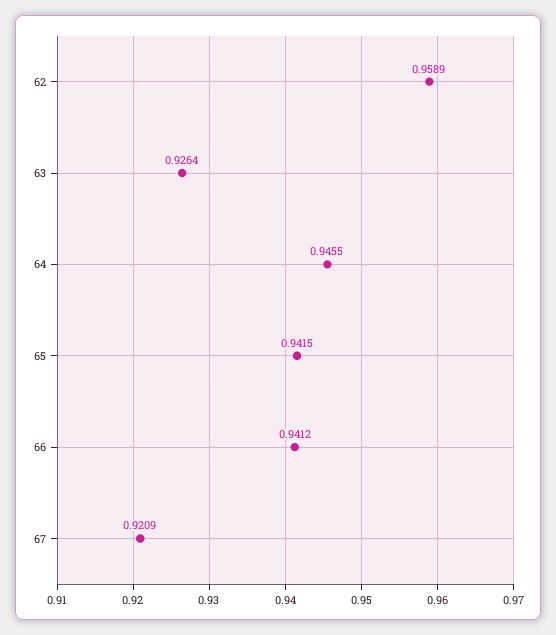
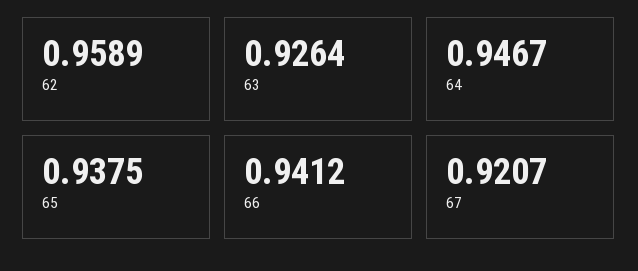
  {
    "62": 0.9589,
    "63": 0.9264,
-   "64": 0.9455,
+   "64": 0.9467,
-   "65": 0.9415,
+   "65": 0.9375,
    "66": 0.9412,
-   "67": 0.9209
+   "67": 0.9207
  }

